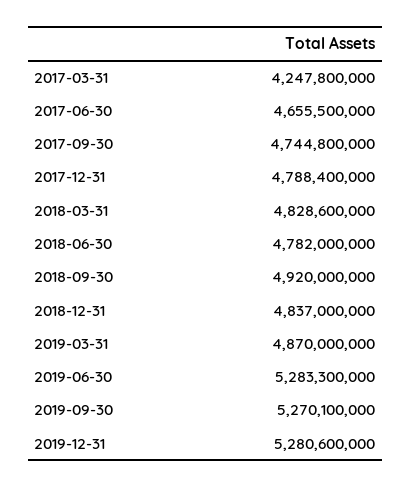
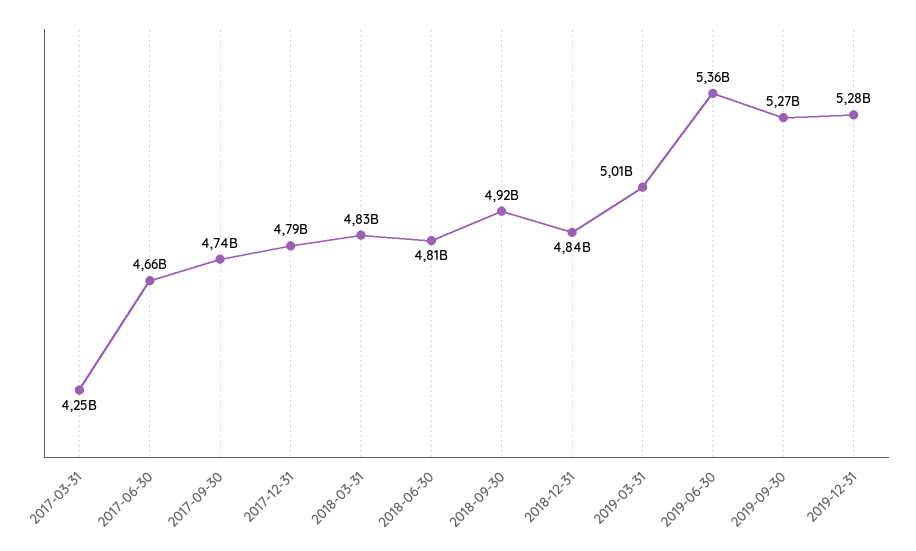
  {
    "2017-03-31": 4247800000,
    "2017-06-30": 4655500000,
    "2017-09-30": 4744800000,
    "2017-12-31": 4788400000,
    "2018-03-31": 4828600000,
-   "2018-06-30": 4782000000,
+   "2018-06-30": 4810000000,
    "2018-09-30": 4920000000,
    "2018-12-31": 4837000000,
-   "2019-03-31": 4870000000,
+   "2019-03-31": 5010000000,
-   "2019-06-30": 5283300000,
+   "2019-06-30": 5360000000,
    "2019-09-30": 5270100000,
    "2019-12-31": 5280600000
  }

